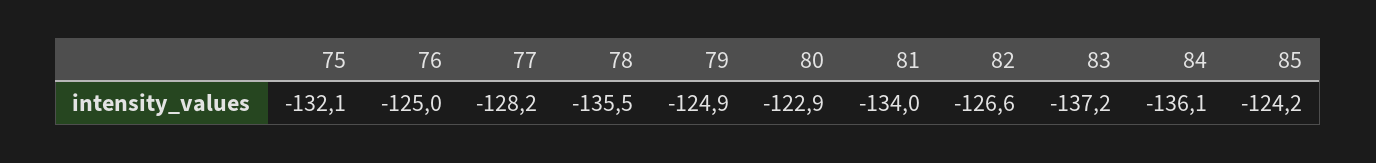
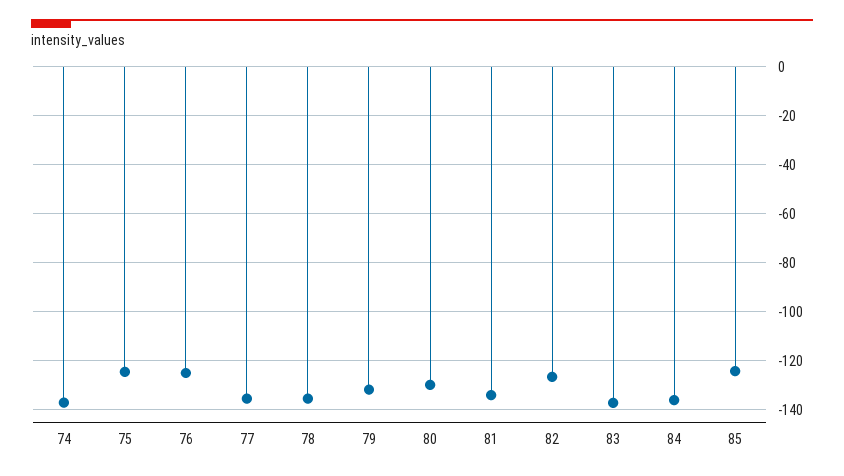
  {
-   "75": -132.1,
+   "75": -125,
    "76": -125,
-   "77": -128.2,
+   "77": -135,
    "78": -135.5,
-   "79": -124.9,
+   "79": -132.5,
-   "80": -122.9,
+   "80": -130,
    "81": -134,
    "82": -126.6,
    "83": -137.2,
    "84": -136.1,
-   "85": -124.2
+   "85": -124.2,
+   "74": -137.5
  }

